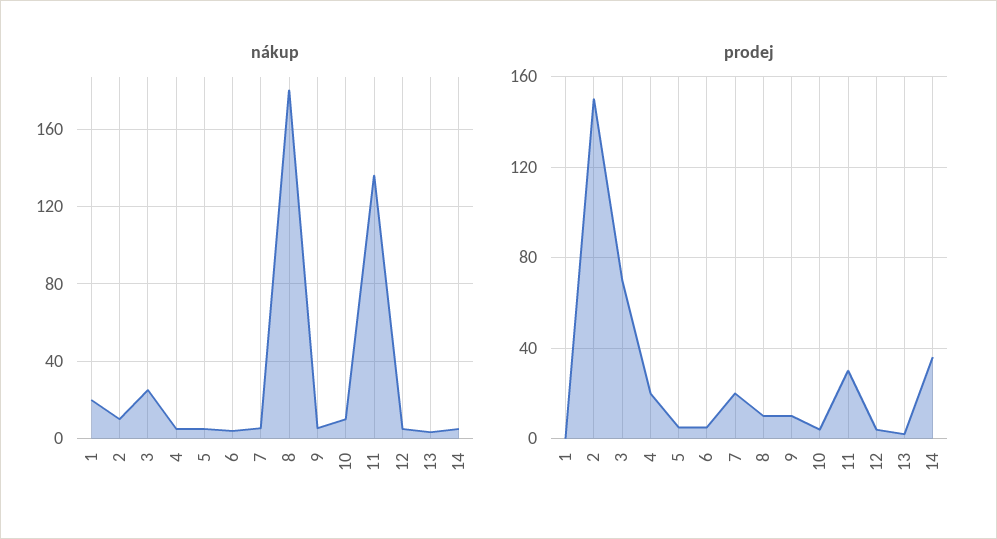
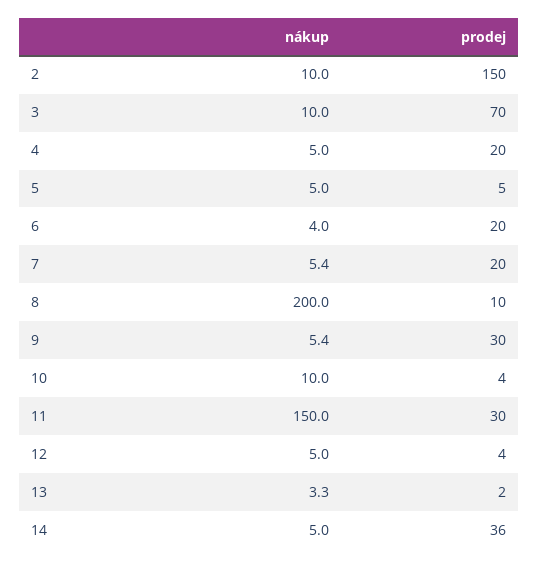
  {
    "nákup": {
-     "1": 20,
      "2": 10,
-     "3": 25,
+     "3": 10,
      "4": 5,
      "5": 5,
      "6": 4,
      "7": 5.4,
-     "8": 180,
+     "8": 200,
      "9": 5.4,
      "10": 10,
-     "11": 135,
+     "11": 150,
      "12": 5,
      "13": 3.3,
      "14": 5
    },
    "prodej": {
-     "1": 0,
      "2": 150,
      "3": 70,
      "4": 20,
      "5": 5,
-     "6": 5,
+     "6": 20,
      "7": 20,
      "8": 10,
-     "9": 10,
+     "9": 30,
      "10": 4,
      "11": 30,
      "12": 4,
      "13": 2,
      "14": 36
    }
  }

